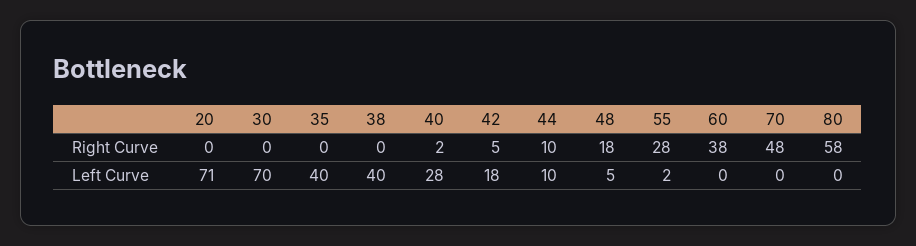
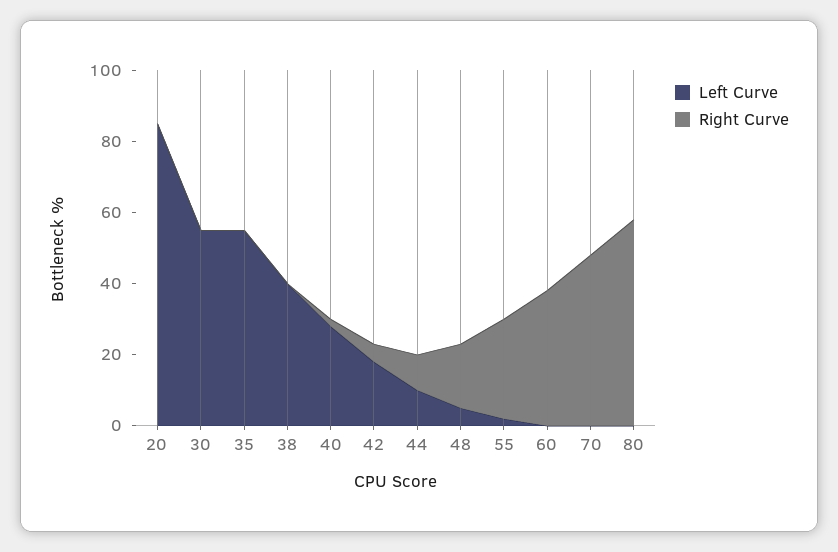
  {
    "Right Curve": {
      "20": 0,
      "30": 0,
      "35": 0,
      "38": 0,
      "40": 2,
      "42": 5,
      "44": 10,
      "48": 18,
      "55": 28,
      "60": 38,
      "70": 48,
      "80": 58
    },
    "Left Curve": {
-     "20": 71,
+     "20": 85,
-     "30": 70,
+     "30": 55,
-     "35": 40,
+     "35": 55,
      "38": 40,
      "40": 28,
      "42": 18,
      "44": 10,
      "48": 5,
      "55": 2,
      "60": 0,
      "70": 0,
      "80": 0
    }
  }

